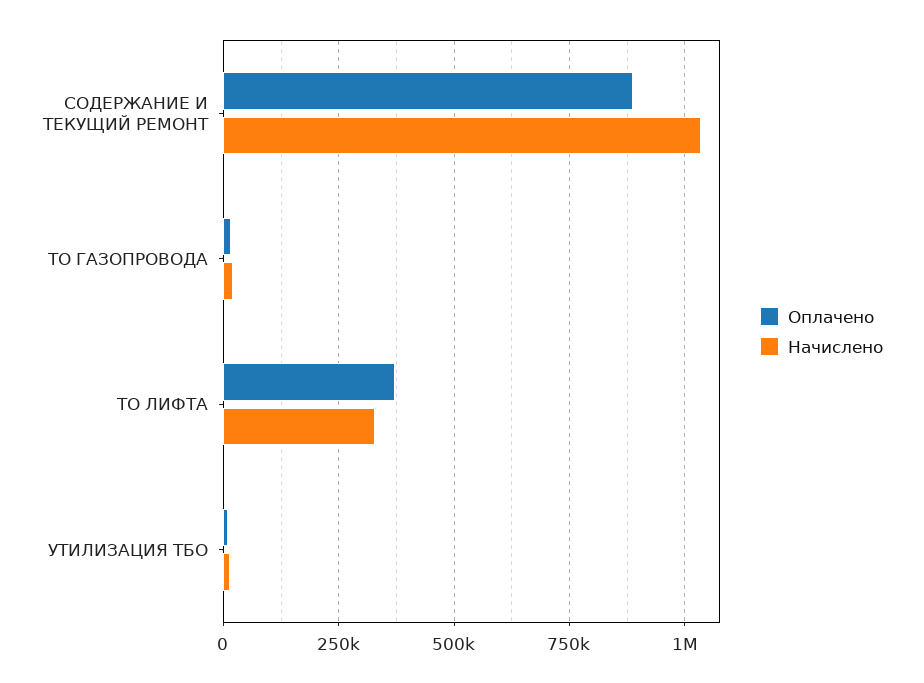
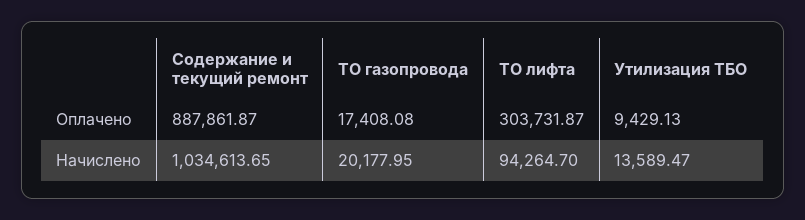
  {
    "Оплачено": {
      "СОДЕРЖАНИЕ И ТЕКУЩИЙ РЕМОНТ": 887861.87,
      "ТО ГАЗОПРОВОДА": 17408.08,
-     "ТО ЛИФТА": 375000,
+     "ТО ЛИФТА": 303731.87,
      "УТИЛИЗАЦИЯ ТБО": 9429.13
    },
    "Начислено": {
      "СОДЕРЖАНИЕ И ТЕКУЩИЙ РЕМОНТ": 1034613.65,
      "ТО ГАЗОПРОВОДА": 20177.95,
-     "ТО ЛИФТА": 325000,
+     "ТО ЛИФТА": 94264.7,
      "УТИЛИЗАЦИЯ ТБО": 13589.47
    }
  }

